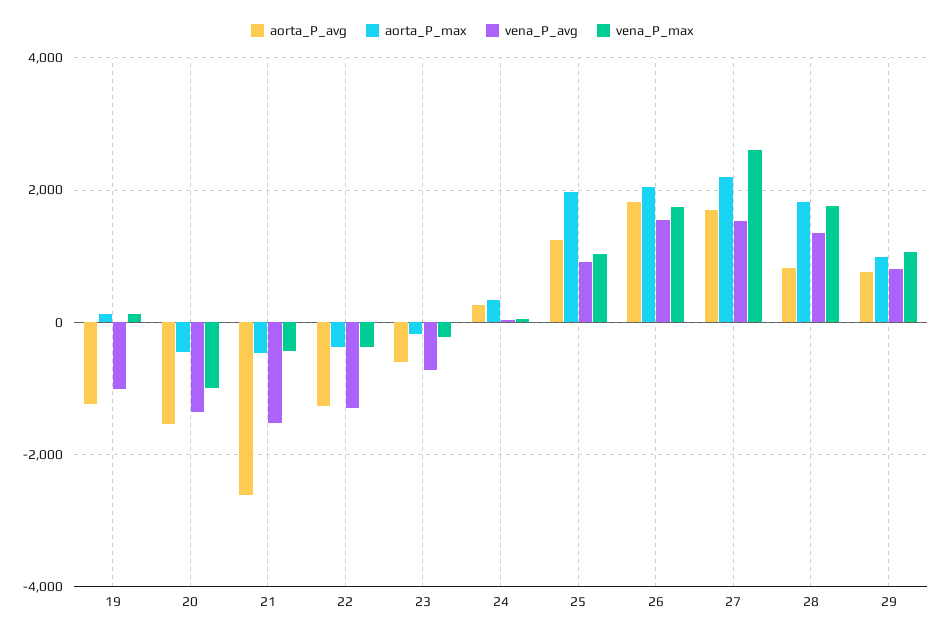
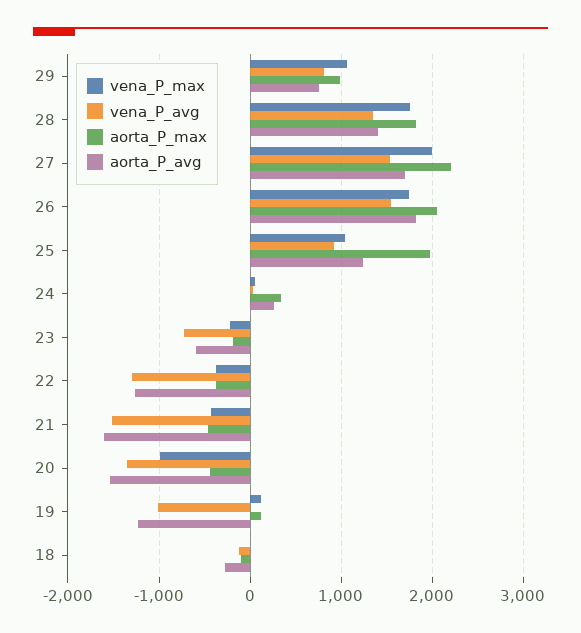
  {
    "aorta_P_avg": {
      "19": -1200,
      "20": -1500,
-     "21": -2600,
+     "21": -1600,
      "22": -1300,
      "23": -600,
      "24": 300,
      "25": 1200,
      "26": 1800,
      "27": 1700,
-     "28": 800,
+     "28": 1400,
-     "29": 800
+     "29": 800,
+     "18": -300
    },
    "aorta_P_max": {
      "19": 100,
      "20": -400,
      "21": -500,
      "22": -400,
      "23": -200,
      "24": 300,
      "25": 2000,
      "26": 2100,
      "27": 2200,
      "28": 1800,
-     "29": 1000
+     "29": 1000,
+     "18": -100
    },
    "vena_P_avg": {
      "19": -1000,
      "20": -1400,
      "21": -1500,
      "22": -1300,
      "23": -700,
      "24": 0,
      "25": 900,
      "26": 1500,
      "27": 1500,
      "28": 1300,
-     "29": 800
+     "29": 800,
+     "18": -100
    },
    "vena_P_max": {
      "19": 100,
      "20": -1000,
      "21": -400,
      "22": -400,
      "23": -200,
      "24": 0,
      "25": 1000,
      "26": 1700,
-     "27": 2600,
+     "27": 2000,
      "28": 1800,
-     "29": 1100
+     "29": 1100,
+     "18": 0
    }
  }

